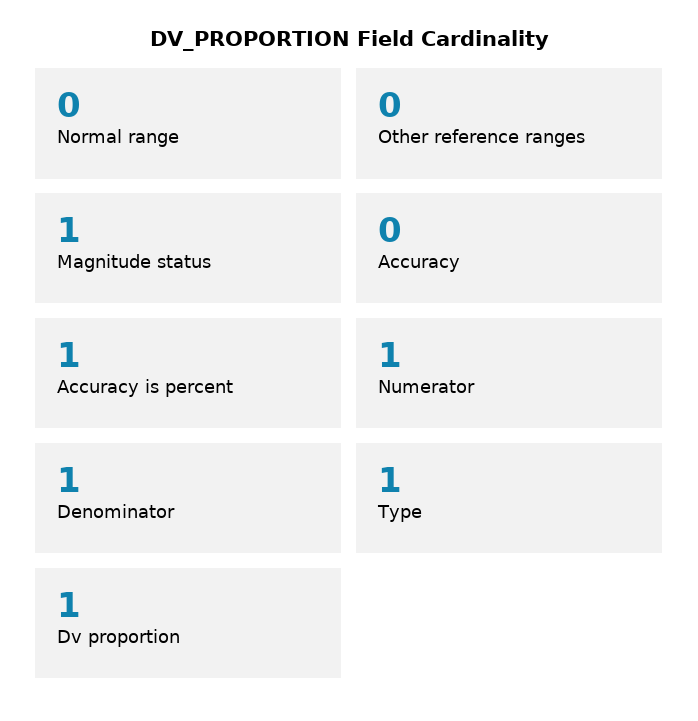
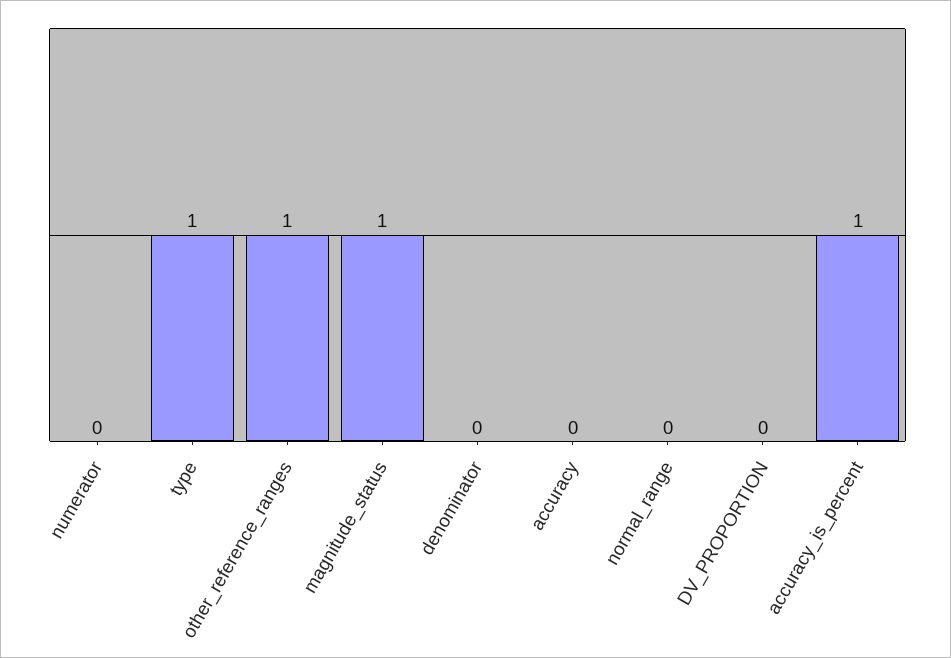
  {
    "Normal range": 0,
-   "Other reference ranges": 0,
+   "Other reference ranges": 1,
    "Magnitude status": 1,
    "Accuracy": 0,
    "Accuracy is percent": 1,
-   "Numerator": 1,
+   "Numerator": 0,
-   "Denominator": 1,
+   "Denominator": 0,
    "Type": 1,
-   "Dv proportion": 1
+   "Dv proportion": 0
  }

